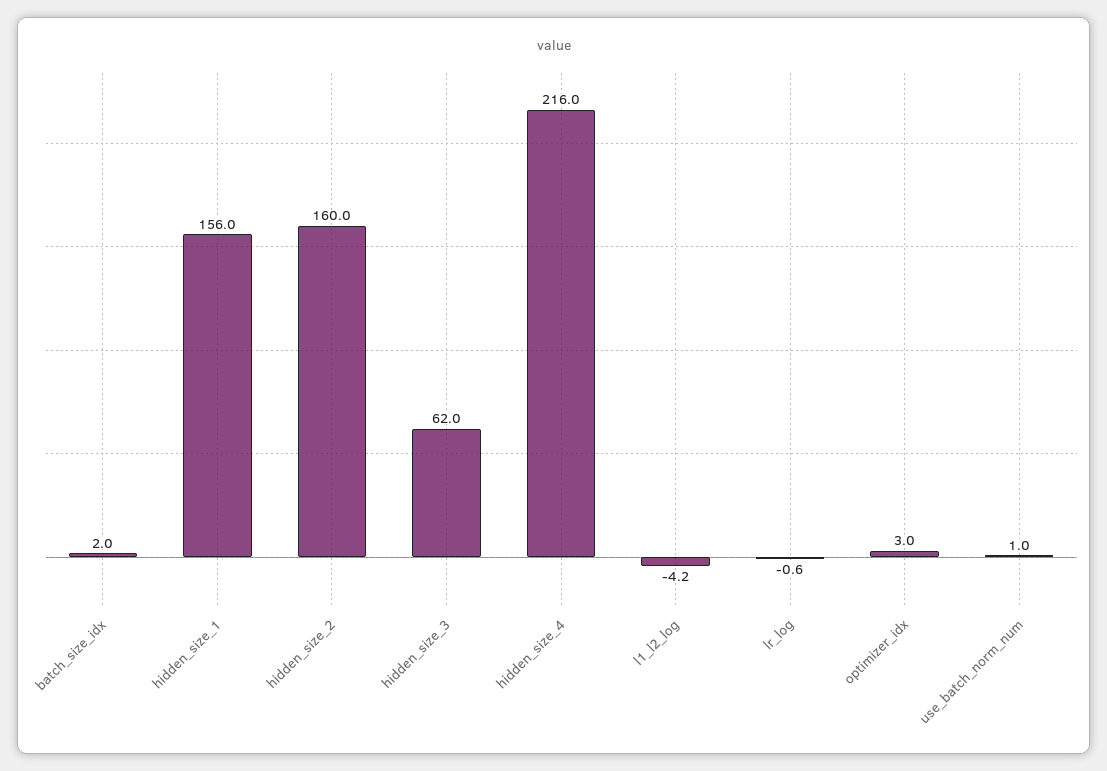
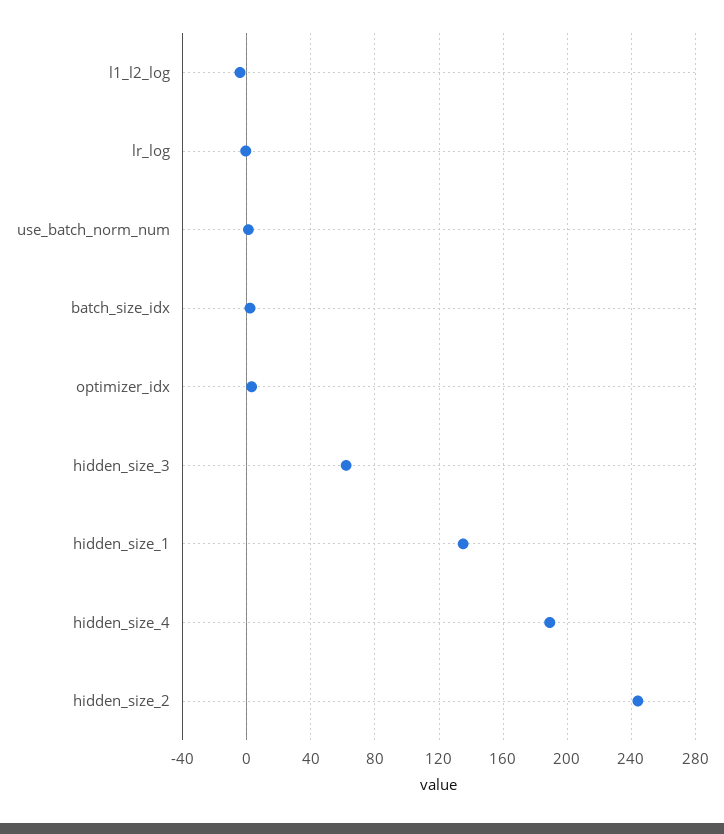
  {
    "batch_size_idx": 2,
-   "hidden_size_1": 156,
+   "hidden_size_1": 135,
-   "hidden_size_2": 160,
+   "hidden_size_2": 245,
    "hidden_size_3": 62,
-   "hidden_size_4": 216,
+   "hidden_size_4": 190,
    "l1_l2_log": -4.2,
    "lr_log": -0.6,
    "optimizer_idx": 3,
    "use_batch_norm_num": 1
  }

